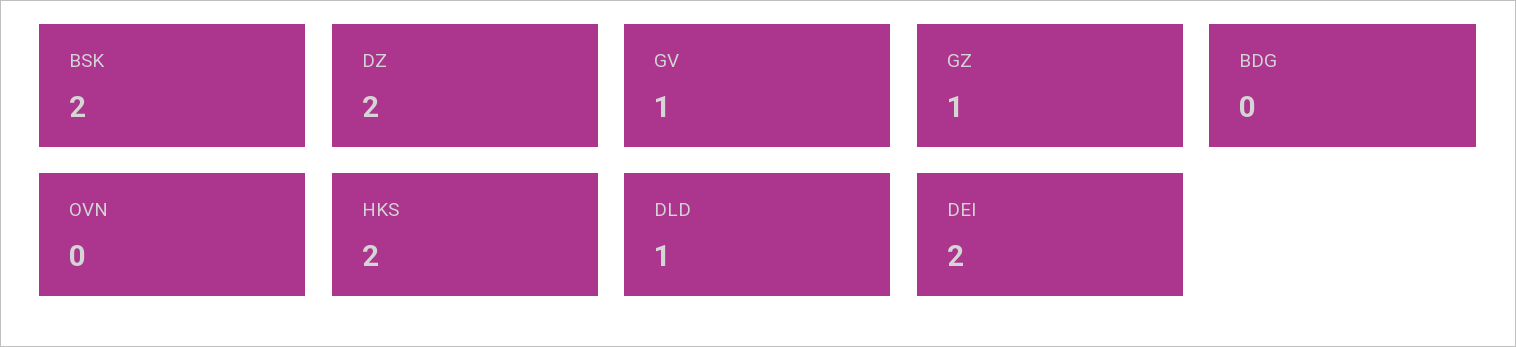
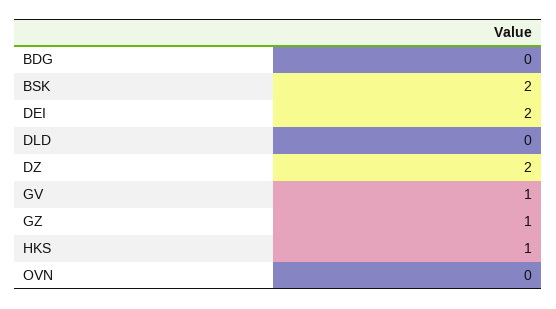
  {
    "BSK": 2,
    "DZ": 2,
    "GV": 1,
    "GZ": 1,
    "BDG": 0,
    "OVN": 0,
-   "HKS": 2,
+   "HKS": 1,
-   "DLD": 1,
+   "DLD": 0,
    "DEI": 2
  }

